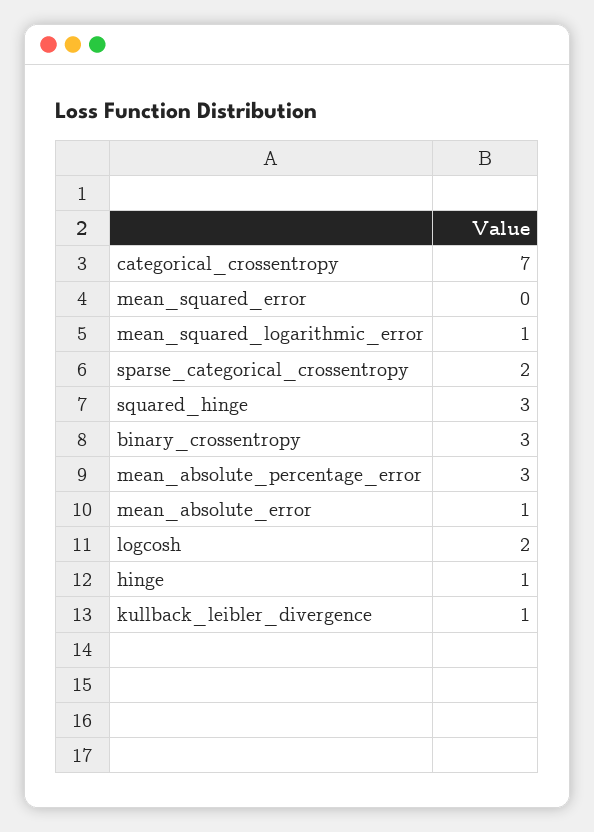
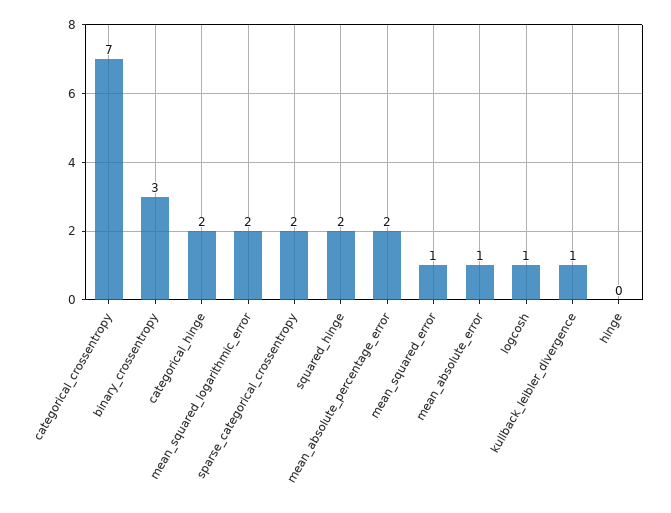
  {
    "categorical_crossentropy": 7,
-   "mean_squared_error": 0,
+   "mean_squared_error": 1,
-   "mean_squared_logarithmic_error": 1,
+   "mean_squared_logarithmic_error": 2,
    "sparse_categorical_crossentropy": 2,
-   "squared_hinge": 3,
+   "squared_hinge": 2,
    "binary_crossentropy": 3,
-   "mean_absolute_percentage_error": 3,
+   "mean_absolute_percentage_error": 2,
    "mean_absolute_error": 1,
-   "logcosh": 2,
+   "logcosh": 1,
-   "hinge": 1,
+   "hinge": 0,
-   "kullback_leibler_divergence": 1
+   "kullback_leibler_divergence": 1,
+   "categorical_hinge": 2
  }

